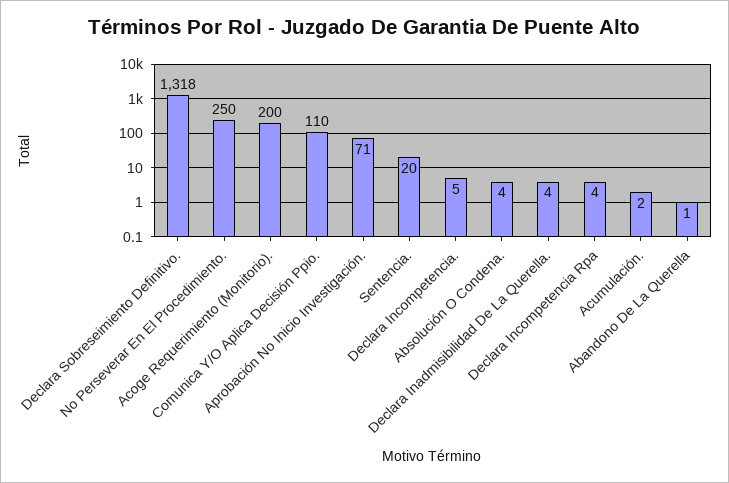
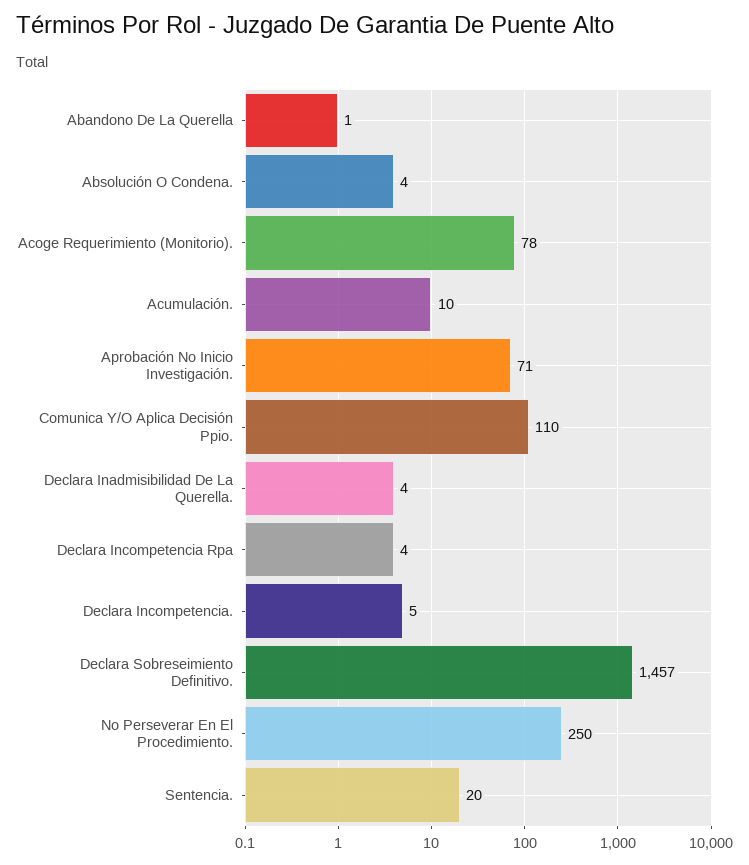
  {
-   "Declara Sobreseimiento Definitivo.": 1318,
+   "Declara Sobreseimiento Definitivo.": 1457,
    "No Perseverar En El Procedimiento.": 250,
-   "Acoge Requerimiento (Monitorio).": 200,
+   "Acoge Requerimiento (Monitorio).": 78,
    "Comunica Y/O Aplica Decisión Ppio.": 110,
    "Aprobación No Inicio Investigación.": 71,
    "Sentencia.": 20,
    "Declara Incompetencia.": 5,
    "Absolución O Condena.": 4,
    "Declara Inadmisibilidad De La Querella.": 4,
    "Declara Incompetencia Rpa": 4,
-   "Acumulación.": 2,
+   "Acumulación.": 10,
    "Abandono De La Querella": 1
  }

